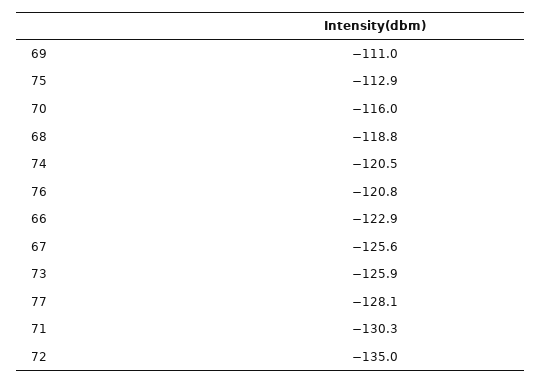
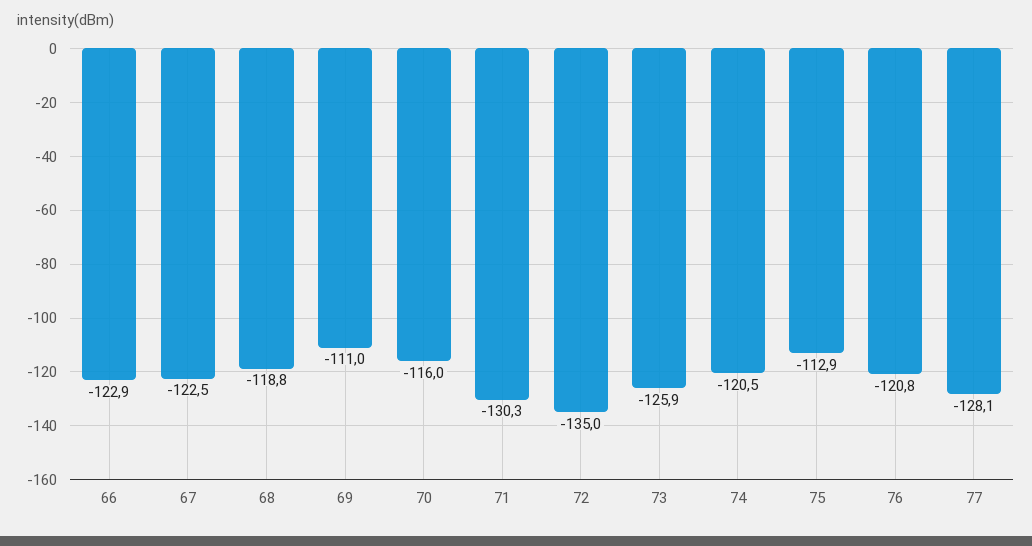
  {
    "69": -111,
    "75": -112.9,
    "70": -116,
    "68": -118.8,
    "74": -120.5,
    "76": -120.8,
    "66": -122.9,
-   "67": -125.6,
+   "67": -122.5,
    "73": -125.9,
    "77": -128.1,
    "71": -130.3,
    "72": -135
  }

